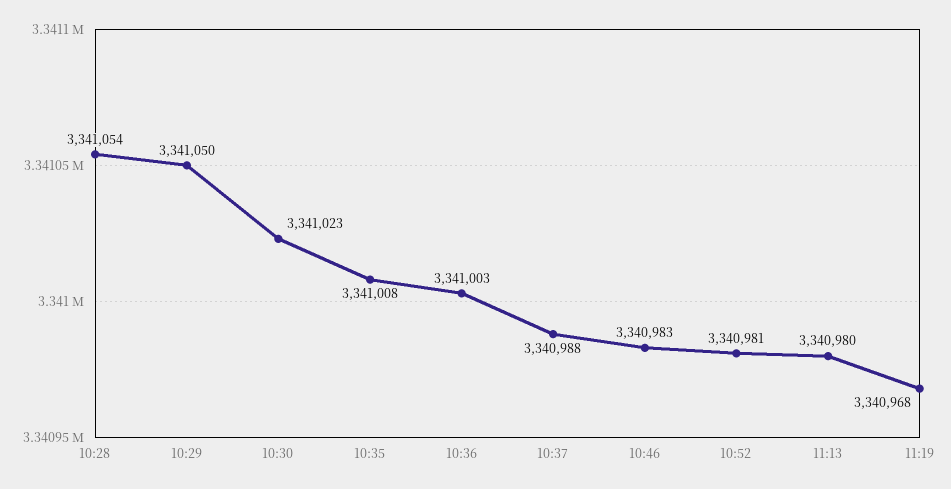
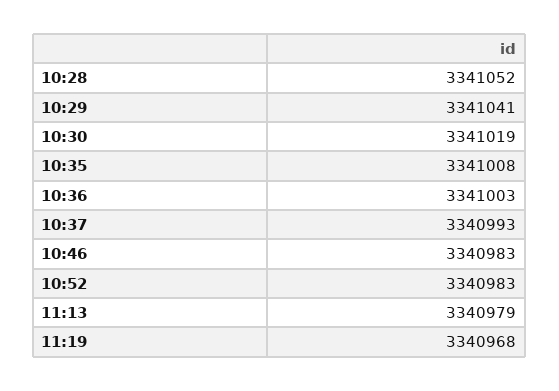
  {
-   "10:28": 3341054,
+   "10:28": 3341052,
-   "10:29": 3341050,
+   "10:29": 3341041,
-   "10:30": 3341023,
+   "10:30": 3341019,
    "10:35": 3341008,
    "10:36": 3341003,
-   "10:37": 3340988,
+   "10:37": 3340993,
    "10:46": 3340983,
-   "10:52": 3340981,
+   "10:52": 3340983,
-   "11:13": 3340980,
+   "11:13": 3340979,
    "11:19": 3340968
  }

